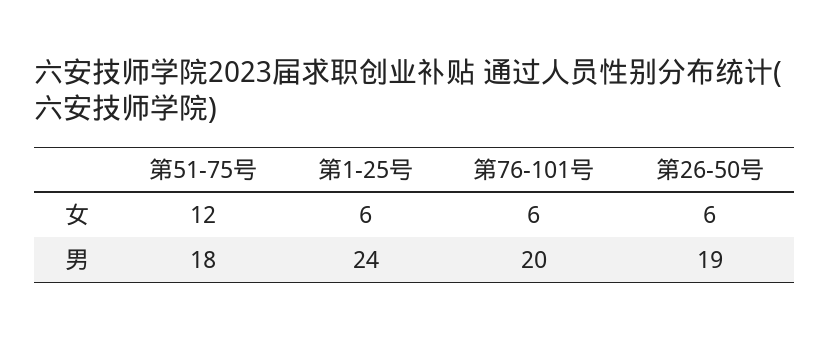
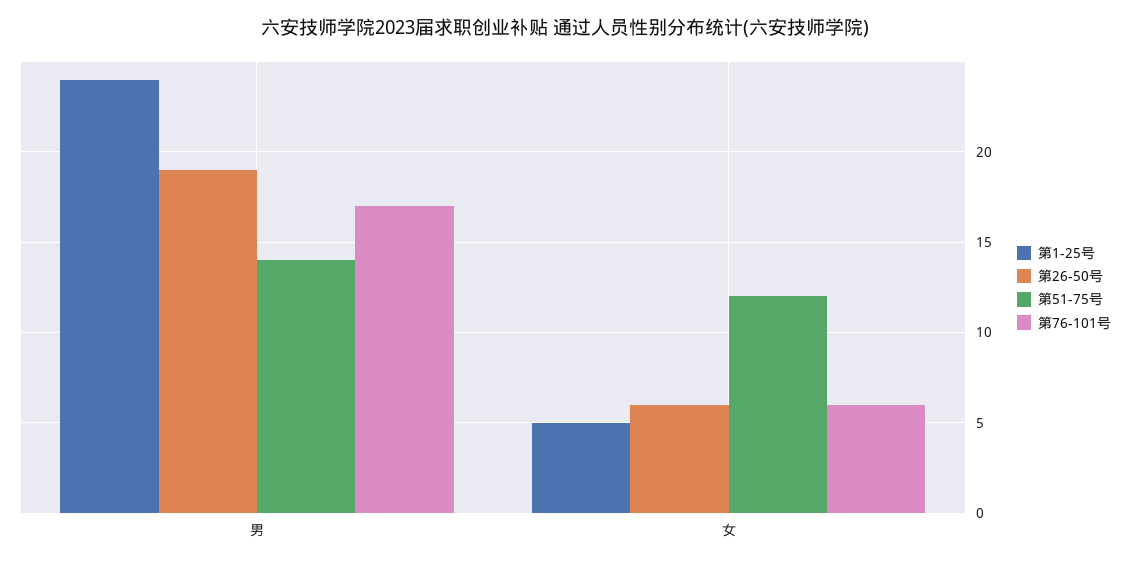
  {
    "第51-75号": {
      "女": 12,
-     "男": 18
+     "男": 14
    },
    "第1-25号": {
-     "女": 6,
+     "女": 5,
      "男": 24
    },
    "第76-101号": {
      "女": 6,
-     "男": 20
+     "男": 17
    },
    "第26-50号": {
      "女": 6,
      "男": 19
    }
  }

